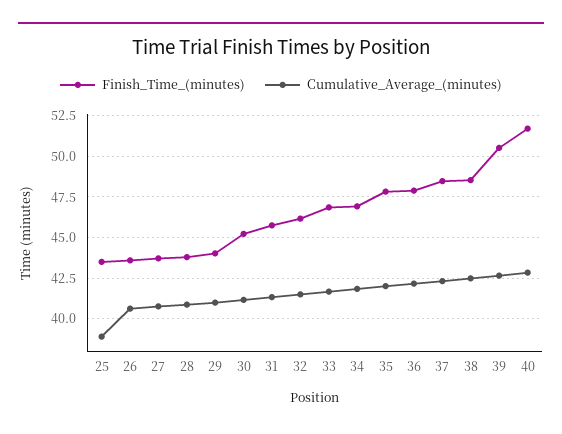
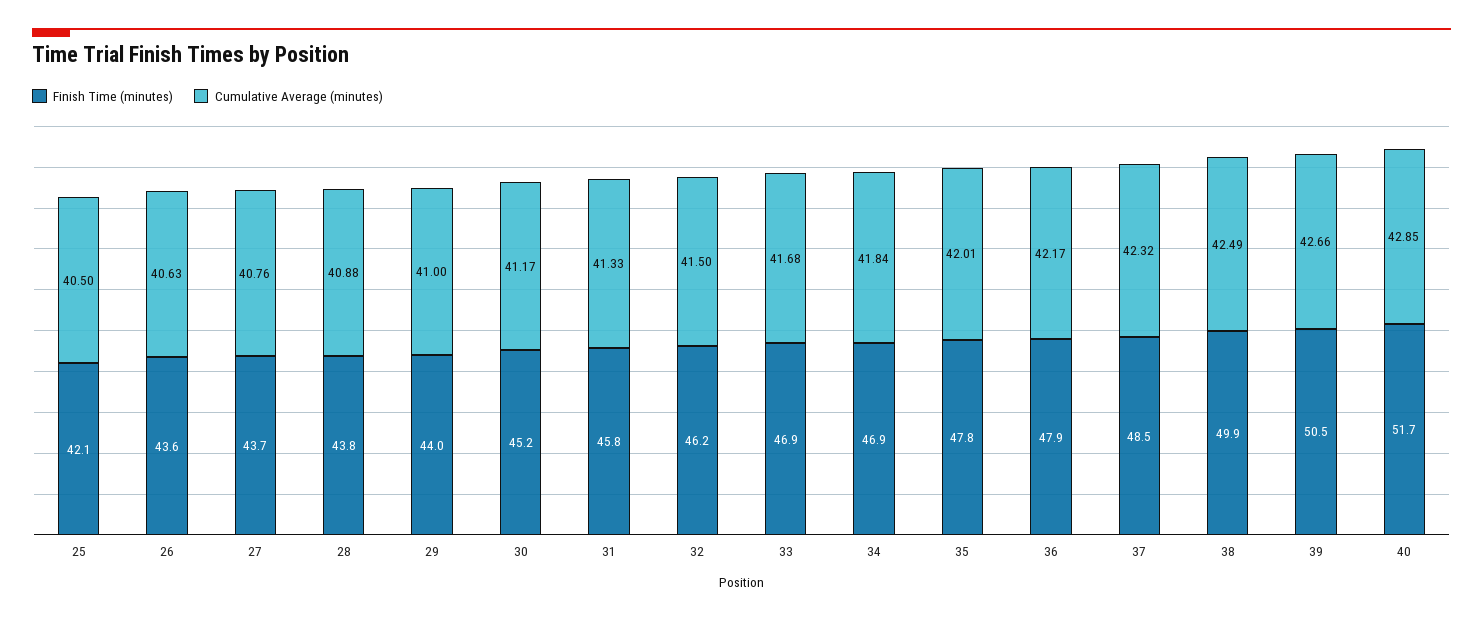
  {
    "Finish_Time_(minutes)": {
-     "25": 43.5,
+     "25": 42.1,
      "26": 43.6,
      "27": 43.7,
      "28": 43.8,
      "29": 44,
      "30": 45.2,
      "31": 45.8,
      "32": 46.2,
      "33": 46.9,
      "34": 46.9,
      "35": 47.8,
      "36": 47.9,
      "37": 48.5,
-     "38": 48.5,
+     "38": 49.9,
      "39": 50.5,
      "40": 51.7
    },
    "Cumulative_Average_(minutes)": {
-     "25": 39,
+     "25": 40.5,
      "26": 40.63,
      "27": 40.76,
      "28": 40.88,
      "29": 41,
      "30": 41.17,
      "31": 41.33,
      "32": 41.5,
      "33": 41.68,
      "34": 41.84,
      "35": 42.01,
      "36": 42.17,
      "37": 42.32,
      "38": 42.49,
      "39": 42.66,
      "40": 42.85
    }
  }

